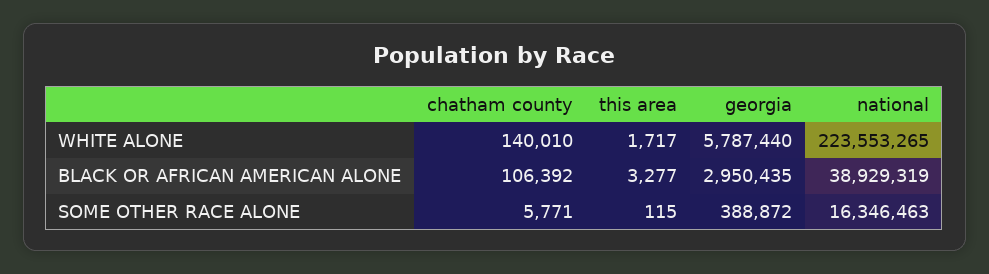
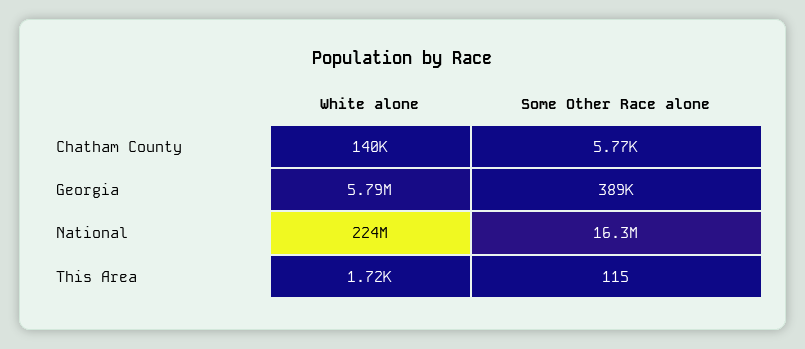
  {
    "chatham county": {
      "WHITE ALONE": 140010,
-     "BLACK OR AFRICAN AMERICAN ALONE": 106392,
      "SOME OTHER RACE ALONE": 5771
    },
    "this area": {
      "WHITE ALONE": 1717,
-     "BLACK OR AFRICAN AMERICAN ALONE": 3277,
      "SOME OTHER RACE ALONE": 115
    },
    "georgia": {
      "WHITE ALONE": 5787440,
-     "BLACK OR AFRICAN AMERICAN ALONE": 2950435,
      "SOME OTHER RACE ALONE": 388872
    },
    "national": {
      "WHITE ALONE": 223553265,
-     "BLACK OR AFRICAN AMERICAN ALONE": 38929319,
      "SOME OTHER RACE ALONE": 16346463
    }
  }

